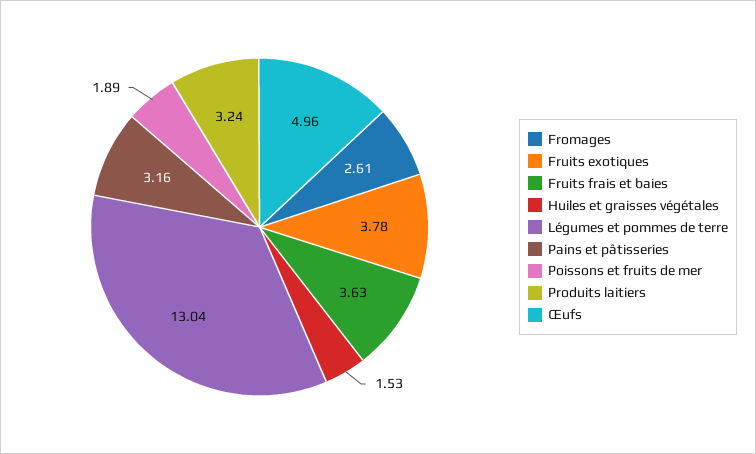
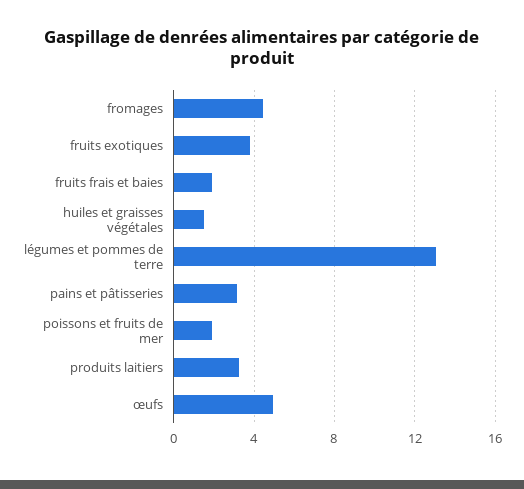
  {
-   "Fromages": 2.61,
+   "Fromages": 4.5,
    "Fruits exotiques": 3.78,
-   "Fruits frais et baies": 3.63,
+   "Fruits frais et baies": 2,
    "Huiles et graisses végétales": 1.53,
    "Légumes et pommes de terre": 13.04,
    "Pains et pâtisseries": 3.16,
    "Poissons et fruits de mer": 1.89,
    "Produits laitiers": 3.24,
    "Œufs": 4.96
  }

